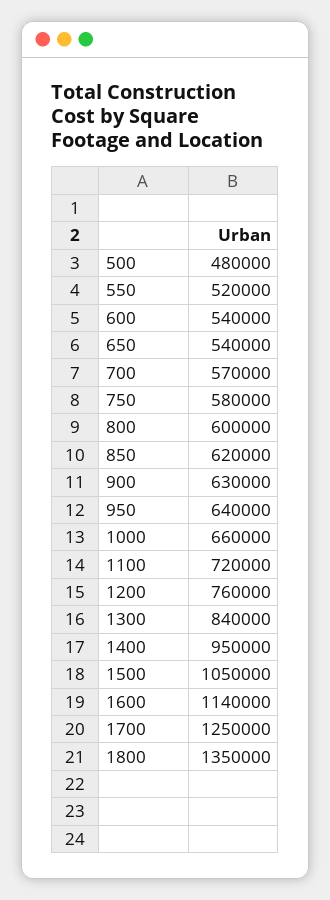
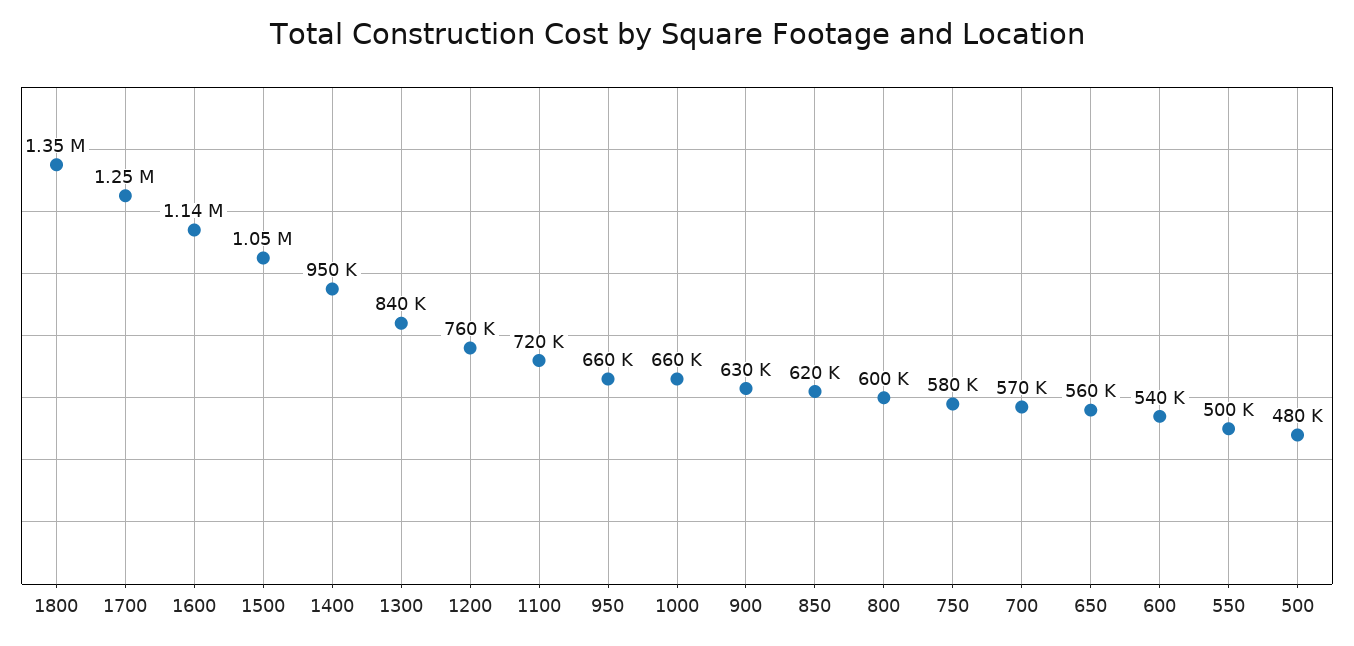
  {
    "500": 480000,
-   "550": 520000,
+   "550": 500000,
    "600": 540000,
-   "650": 540000,
+   "650": 560000,
    "700": 570000,
    "750": 580000,
    "800": 600000,
    "850": 620000,
    "900": 630000,
-   "950": 640000,
+   "950": 660000,
    "1000": 660000,
    "1100": 720000,
    "1200": 760000,
    "1300": 840000,
    "1400": 950000,
    "1500": 1050000,
    "1600": 1140000,
    "1700": 1250000,
    "1800": 1350000
  }

